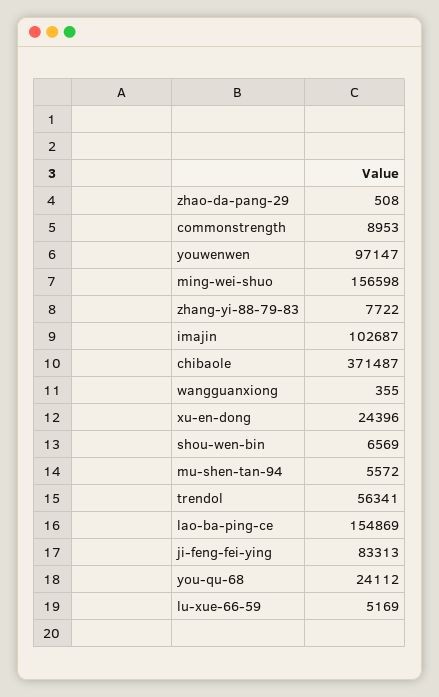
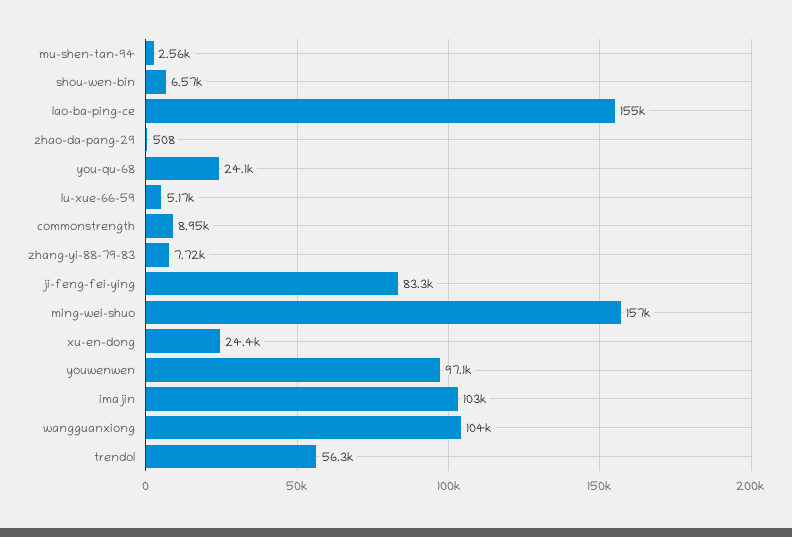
  {
    "zhao-da-pang-29": 508,
    "commonstrength": 8953,
    "youwenwen": 97147,
    "ming-wei-shuo": 156598,
    "zhang-yi-88-79-83": 7722,
    "imajin": 102687,
-   "chibaole": 371487,
-   "wangguanxiong": 355,
+   "wangguanxiong": 104000,
    "xu-en-dong": 24396,
    "shou-wen-bin": 6569,
-   "mu-shen-tan-94": 5572,
+   "mu-shen-tan-94": 2560,
    "trendol": 56341,
    "lao-ba-ping-ce": 154869,
    "ji-feng-fei-ying": 83313,
    "you-qu-68": 24112,
    "lu-xue-66-59": 5169
  }

